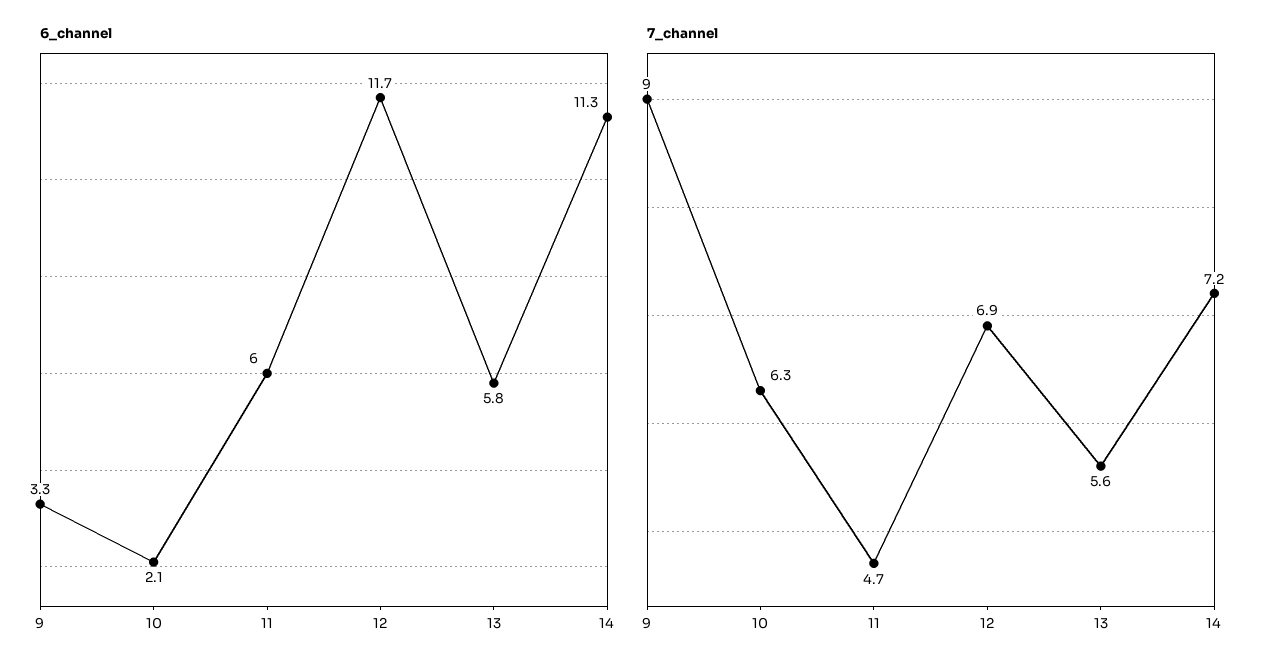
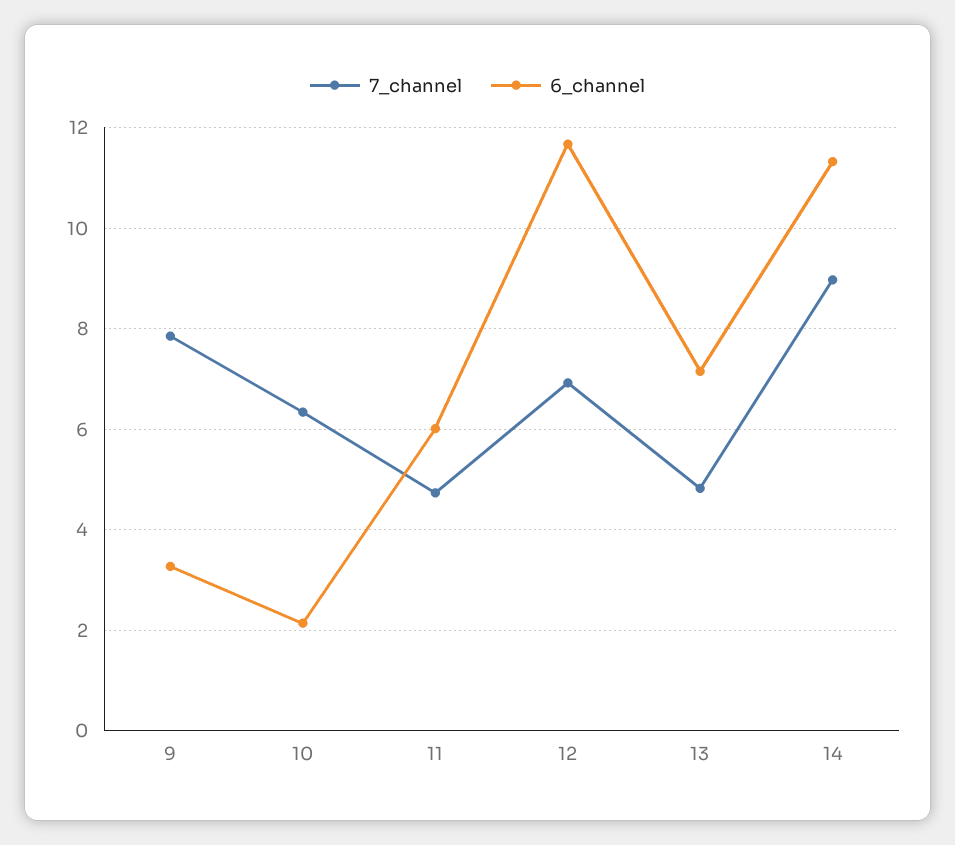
  {
    "6_channel": {
      "9": 3.3,
      "10": 2.1,
      "11": 6,
      "12": 11.7,
-     "13": 5.8,
+     "13": 7.2,
      "14": 11.3
    },
    "7_channel": {
-     "9": 9,
+     "9": 7.8,
      "10": 6.3,
      "11": 4.7,
      "12": 6.9,
-     "13": 5.6,
+     "13": 4.8,
-     "14": 7.2
+     "14": 9
    }
  }

